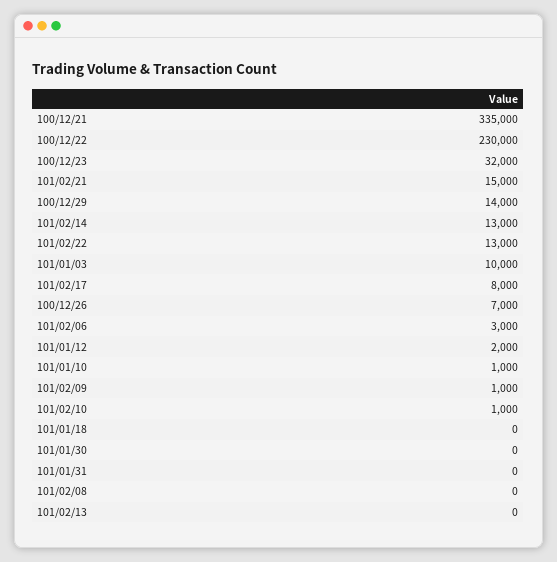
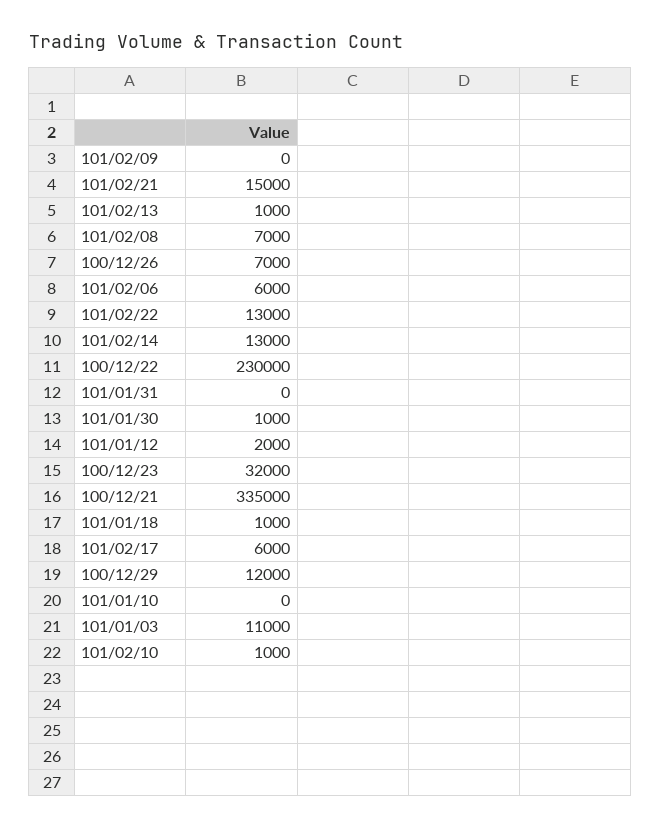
  {
    "100/12/21": 335000,
    "100/12/22": 230000,
    "100/12/23": 32000,
    "101/02/21": 15000,
-   "100/12/29": 14000,
+   "100/12/29": 12000,
    "101/02/14": 13000,
    "101/02/22": 13000,
-   "101/01/03": 10000,
+   "101/01/03": 11000,
-   "101/02/17": 8000,
+   "101/02/17": 6000,
    "100/12/26": 7000,
-   "101/02/06": 3000,
+   "101/02/06": 6000,
    "101/01/12": 2000,
-   "101/01/10": 1000,
+   "101/01/10": 0,
-   "101/02/09": 1000,
+   "101/02/09": 0,
    "101/02/10": 1000,
-   "101/01/18": 0,
+   "101/01/18": 1000,
-   "101/01/30": 0,
+   "101/01/30": 1000,
    "101/01/31": 0,
-   "101/02/08": 0,
+   "101/02/08": 7000,
-   "101/02/13": 0
+   "101/02/13": 1000
  }

